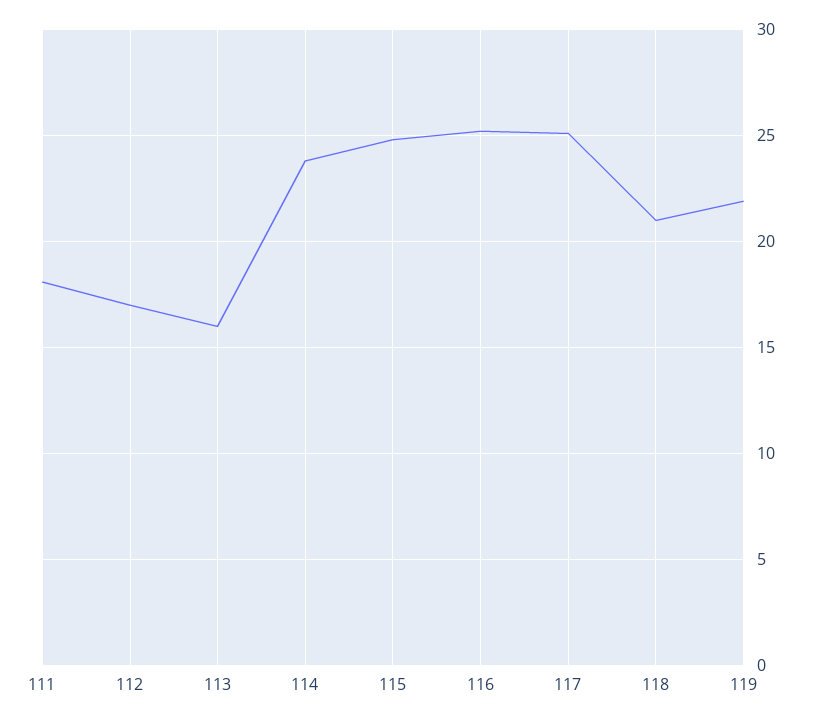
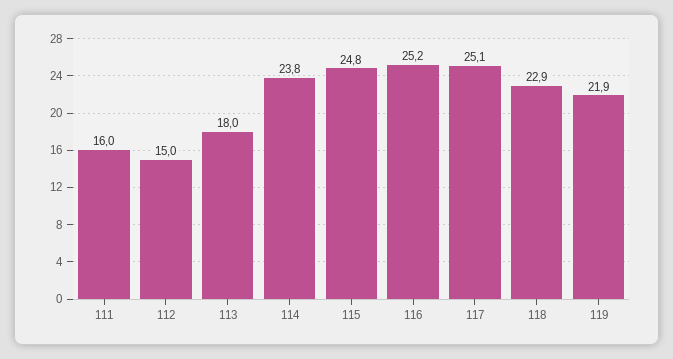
  {
-   "111": 18,
+   "111": 16,
-   "112": 17,
+   "112": 15,
-   "113": 16,
+   "113": 18,
    "114": 23.8,
    "115": 24.8,
    "116": 25.2,
    "117": 25.1,
-   "118": 21,
+   "118": 22.9,
    "119": 21.9
  }

